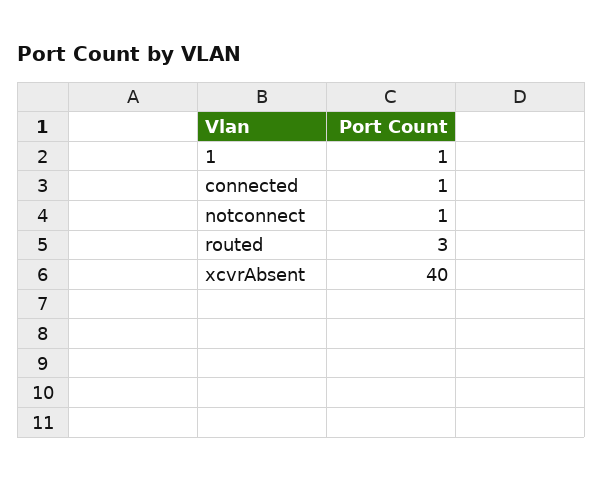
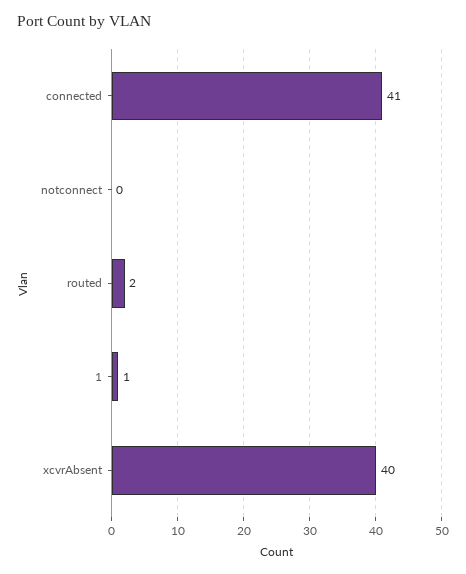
  {
    "1": 1,
-   "connected": 1,
+   "connected": 41,
-   "notconnect": 1,
+   "notconnect": 0,
-   "routed": 3,
+   "routed": 2,
    "xcvrAbsent": 40
  }

